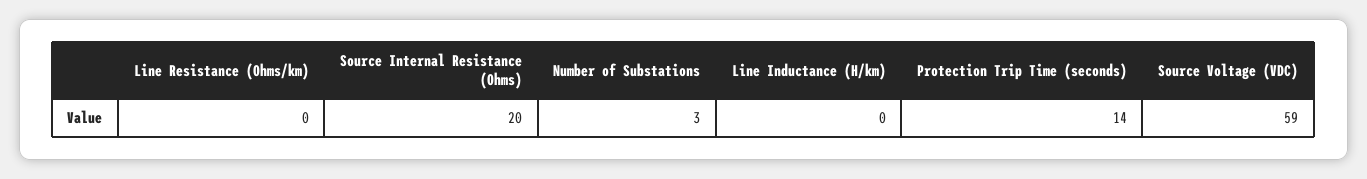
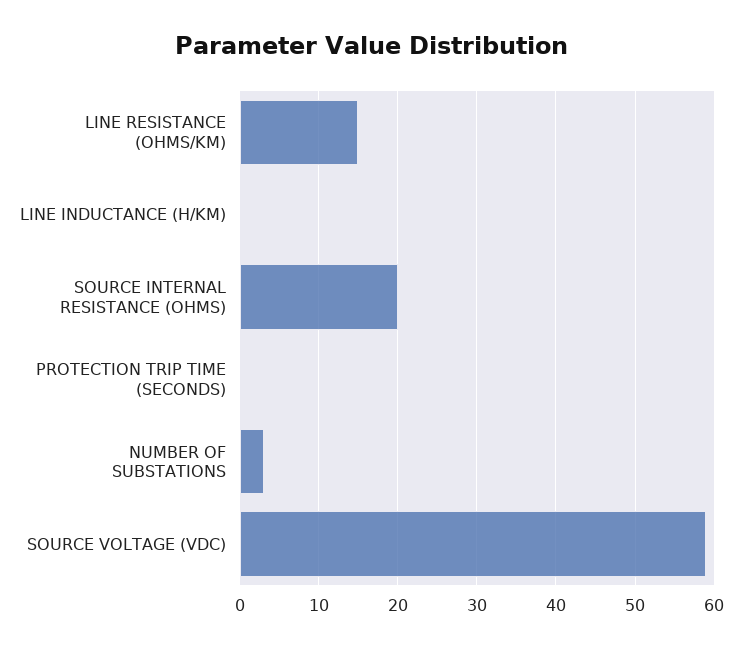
  {
-   "Line Resistance (Ohms/km)": 0,
+   "Line Resistance (Ohms/km)": 15,
    "Source Internal Resistance (Ohms)": 20,
    "Number of Substations": 3,
    "Line Inductance (H/km)": 0,
-   "Protection Trip Time (seconds)": 14,
+   "Protection Trip Time (seconds)": 0,
    "Source Voltage (VDC)": 59
  }

